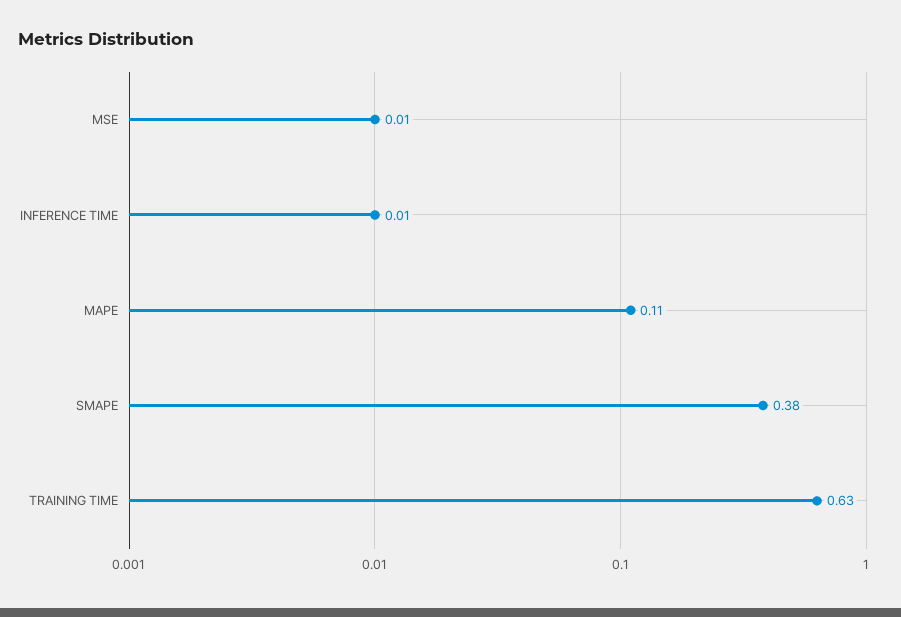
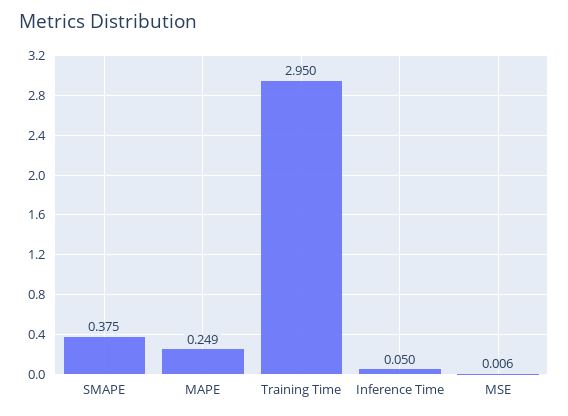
  {
    "MSE": 0.006,
-   "INFERENCE TIME": 0.01,
+   "INFERENCE TIME": 0.05,
-   "MAPE": 0.11,
+   "MAPE": 0.249,
    "SMAPE": 0.375,
-   "TRAINING TIME": 0.63
+   "TRAINING TIME": 2.95
  }

